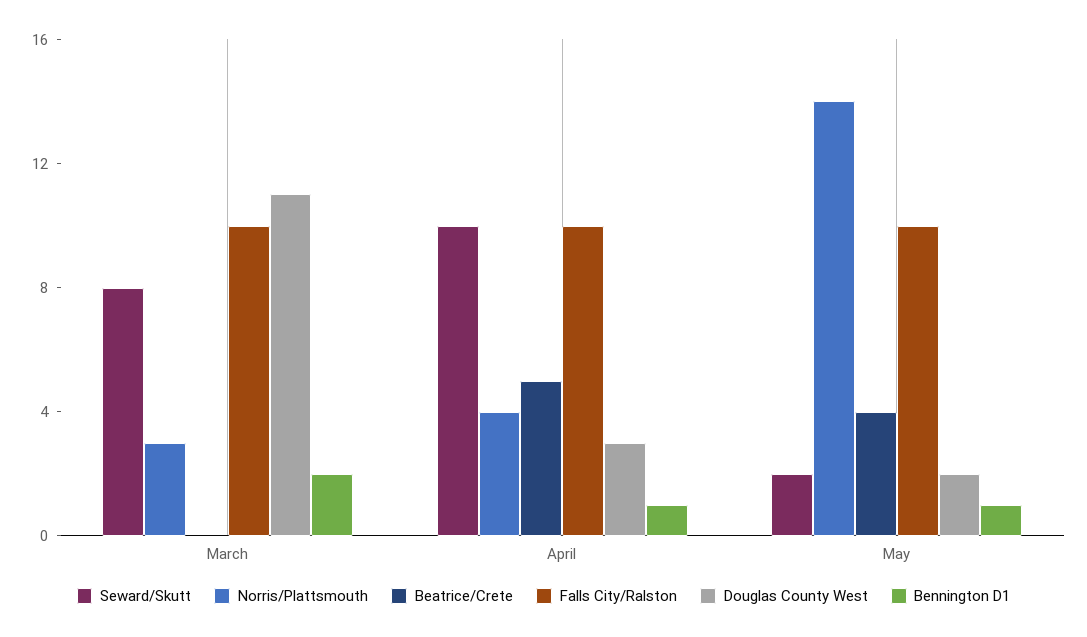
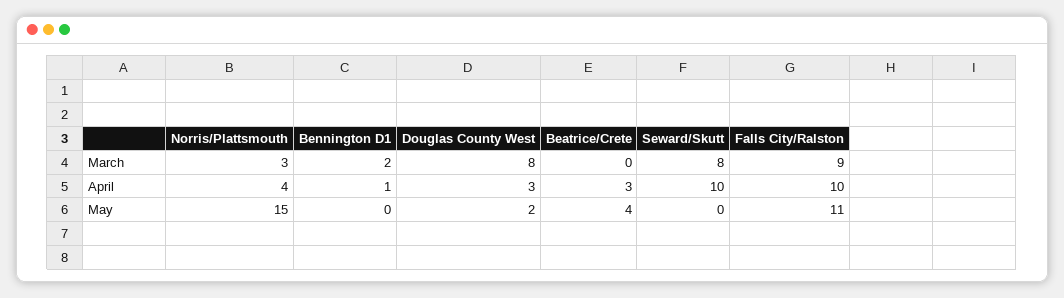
  {
    "Seward/Skutt": {
      "March": 8,
      "April": 10,
-     "May": 2
+     "May": 0
    },
    "Norris/Plattsmouth": {
      "March": 3,
      "April": 4,
-     "May": 14
+     "May": 15
    },
    "Beatrice/Crete": {
      "March": 0,
-     "April": 5,
+     "April": 3,
      "May": 4
    },
    "Falls City/Ralston": {
-     "March": 10,
+     "March": 9,
      "April": 10,
-     "May": 10
+     "May": 11
    },
    "Douglas County West": {
-     "March": 11,
+     "March": 8,
      "April": 3,
      "May": 2
    },
    "Bennington D1": {
      "March": 2,
      "April": 1,
-     "May": 1
+     "May": 0
    }
  }

